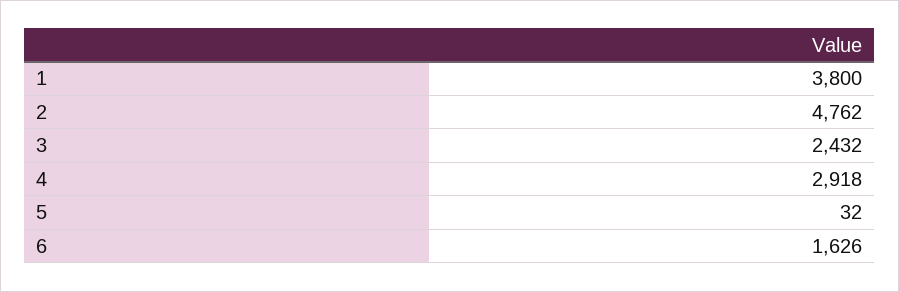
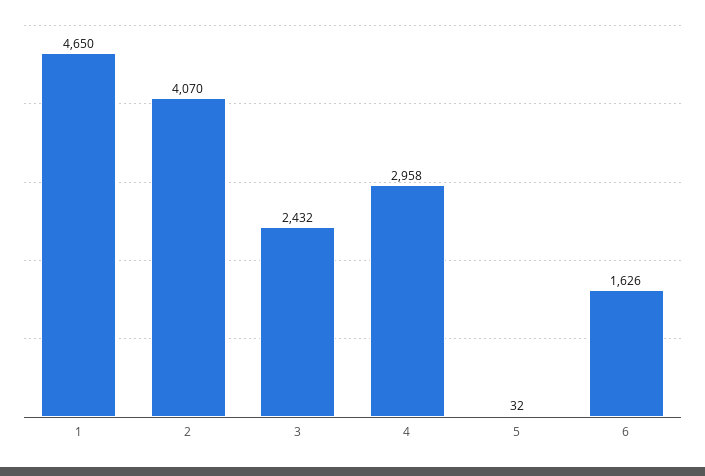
  {
-   "1": 3800,
+   "1": 4650,
-   "2": 4762,
+   "2": 4070,
    "3": 2432,
-   "4": 2918,
+   "4": 2958,
    "5": 32,
    "6": 1626
  }

